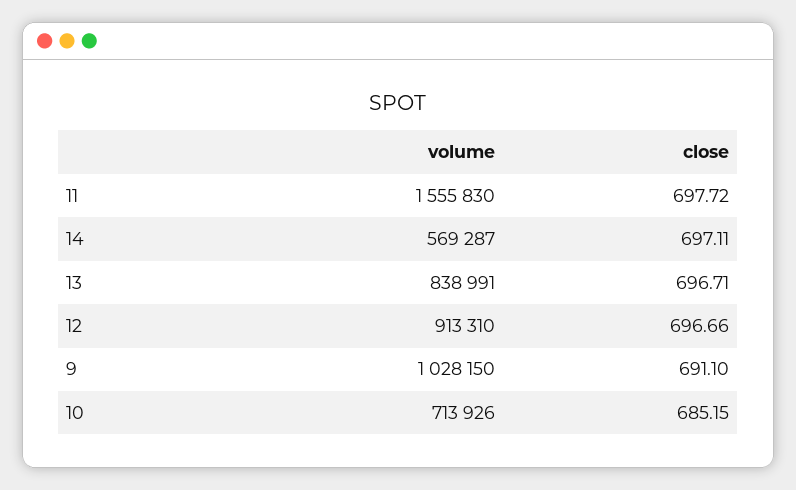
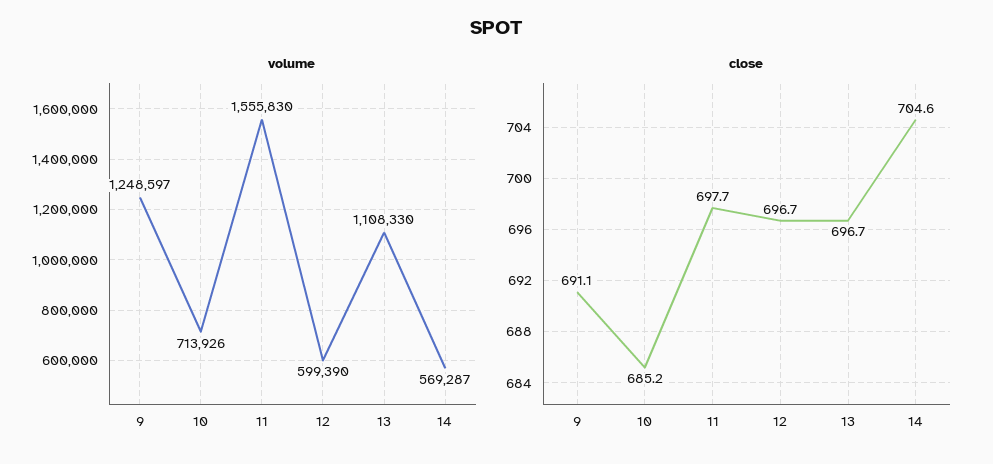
  {
    "volume": {
      "11": 1555830,
      "14": 569287,
-     "13": 838991,
+     "13": 1108330,
-     "12": 913310,
+     "12": 599390,
-     "9": 1028150,
+     "9": 1248597,
      "10": 713926
    },
    "close": {
      "11": 697.72,
-     "14": 697.11,
+     "14": 704.6,
      "13": 696.71,
      "12": 696.66,
      "9": 691.1,
      "10": 685.15
    }
  }

